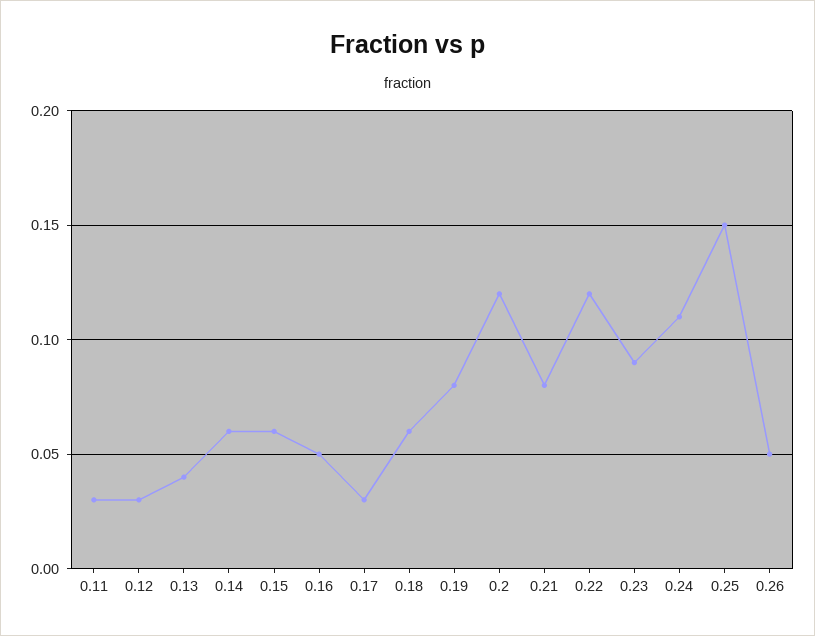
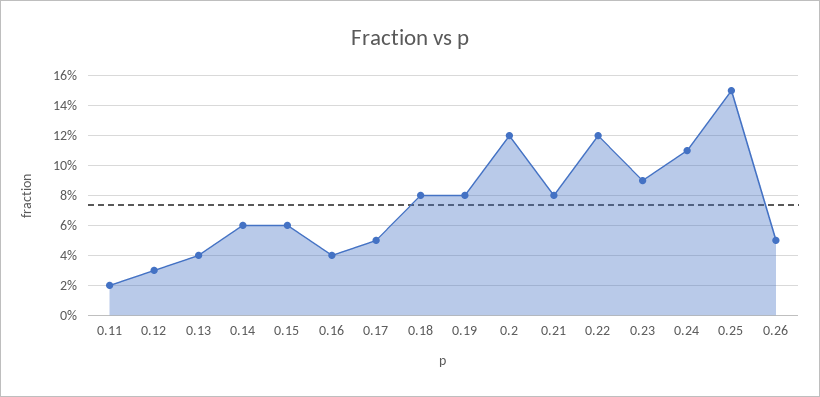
  {
-   "0.11": 0.03,
+   "0.11": 0.02,
    "0.12": 0.03,
    "0.13": 0.04,
    "0.14": 0.06,
    "0.15": 0.06,
-   "0.16": 0.05,
+   "0.16": 0.04,
-   "0.17": 0.03,
+   "0.17": 0.05,
-   "0.18": 0.06,
+   "0.18": 0.08,
    "0.19": 0.08,
    "0.2": 0.12,
    "0.21": 0.08,
    "0.22": 0.12,
    "0.23": 0.09,
    "0.24": 0.11,
    "0.25": 0.15,
    "0.26": 0.05
  }

